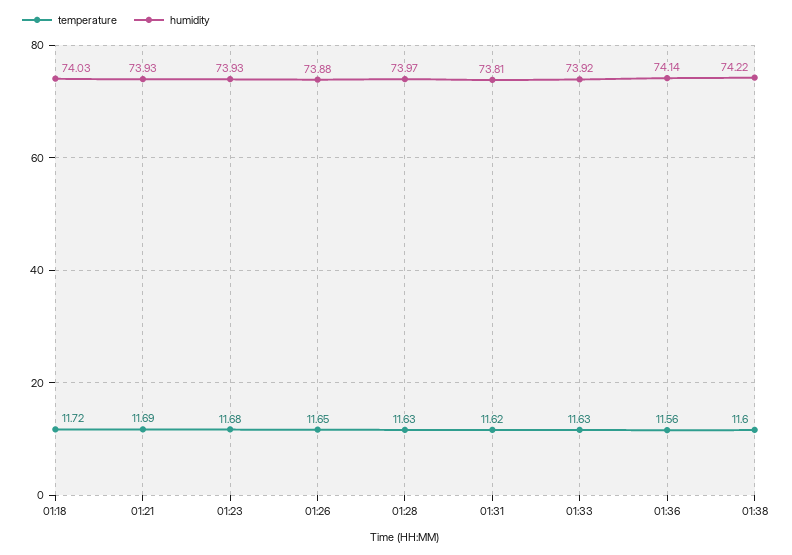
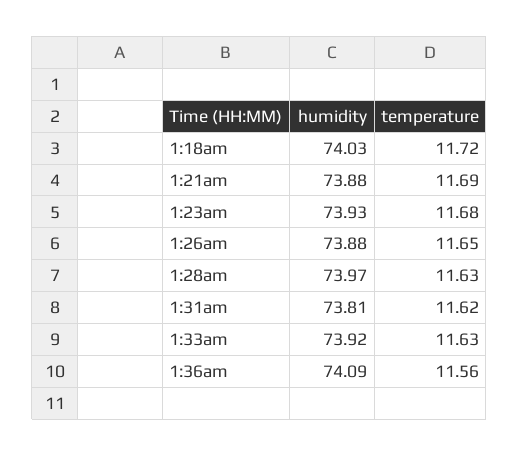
  {
    "temperature": {
      "01:18": 11.72,
      "01:21": 11.69,
      "01:23": 11.68,
      "01:26": 11.65,
      "01:28": 11.63,
      "01:31": 11.62,
      "01:33": 11.63,
-     "01:36": 11.56,
+     "01:36": 11.56
-     "01:38": 11.6
    },
    "humidity": {
      "01:18": 74.03,
-     "01:21": 73.93,
+     "01:21": 73.88,
      "01:23": 73.93,
      "01:26": 73.88,
      "01:28": 73.97,
      "01:31": 73.81,
      "01:33": 73.92,
-     "01:36": 74.14,
+     "01:36": 74.09
-     "01:38": 74.22
    }
  }

